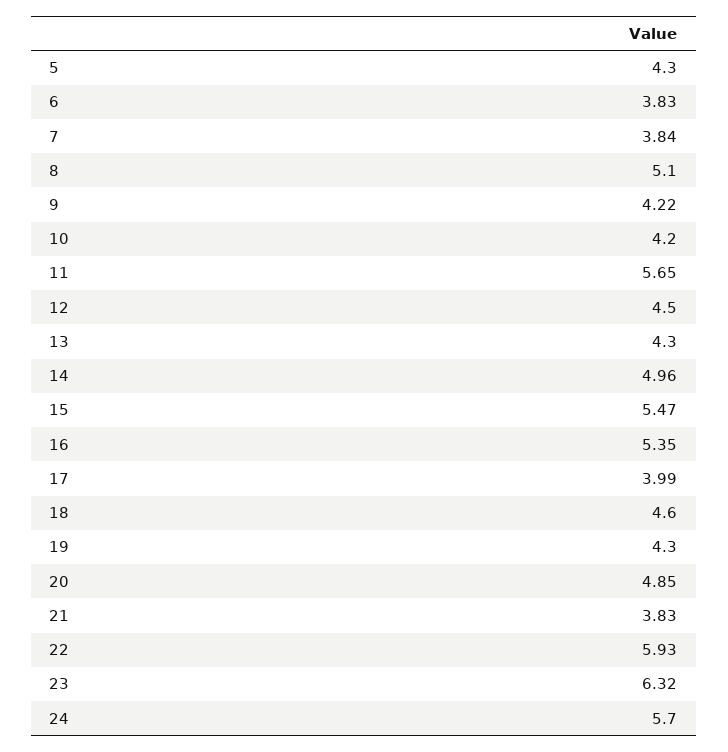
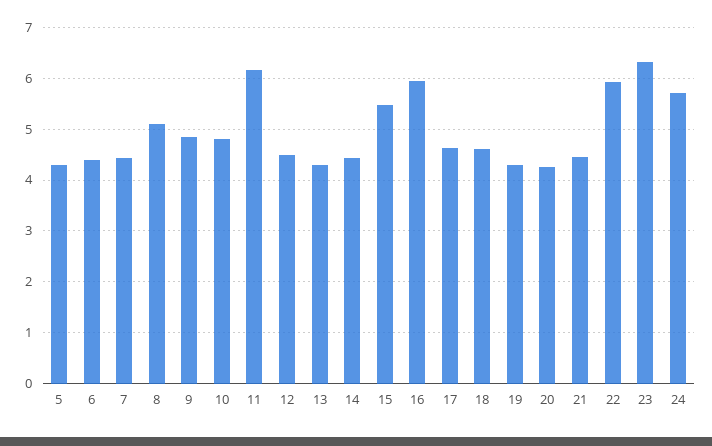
  {
    "5": 4.3,
-   "6": 3.83,
+   "6": 4.4,
-   "7": 3.84,
+   "7": 4.4,
    "8": 5.1,
-   "9": 4.22,
+   "9": 4.8,
-   "10": 4.2,
+   "10": 4.8,
-   "11": 5.65,
+   "11": 6.2,
    "12": 4.5,
    "13": 4.3,
-   "14": 4.96,
+   "14": 4.4,
    "15": 5.47,
-   "16": 5.35,
+   "16": 6,
-   "17": 3.99,
+   "17": 4.6,
    "18": 4.6,
    "19": 4.3,
-   "20": 4.85,
+   "20": 4.2,
-   "21": 3.83,
+   "21": 4.4,
    "22": 5.93,
    "23": 6.32,
    "24": 5.7
  }

